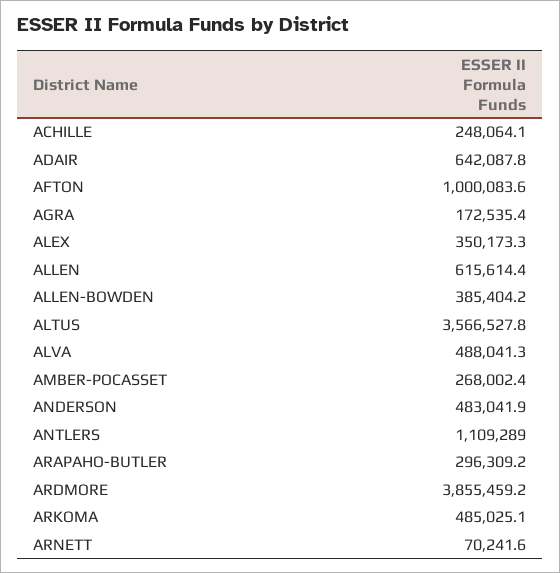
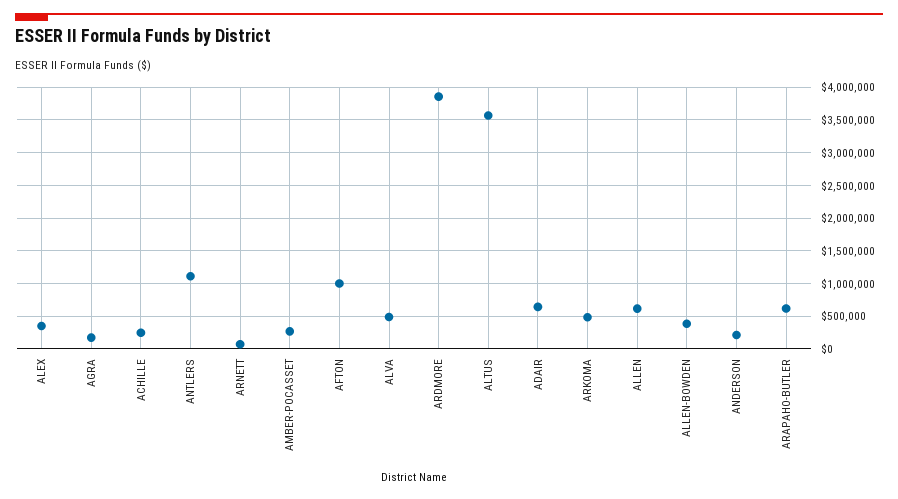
  {
    "ACHILLE": 248064.1,
    "ADAIR": 642087.8,
    "AFTON": 1000083.6,
    "AGRA": 172535.4,
    "ALEX": 350173.3,
    "ALLEN": 615614.4,
    "ALLEN-BOWDEN": 385404.2,
    "ALTUS": 3566527.8,
    "ALVA": 488041.3,
    "AMBER-POCASSET": 268002.4,
-   "ANDERSON": 483041.9,
+   "ANDERSON": 200000,
    "ANTLERS": 1109289,
-   "ARAPAHO-BUTLER": 296309.2,
+   "ARAPAHO-BUTLER": 600000,
    "ARDMORE": 3855459.2,
    "ARKOMA": 485025.1,
    "ARNETT": 70241.6
  }

